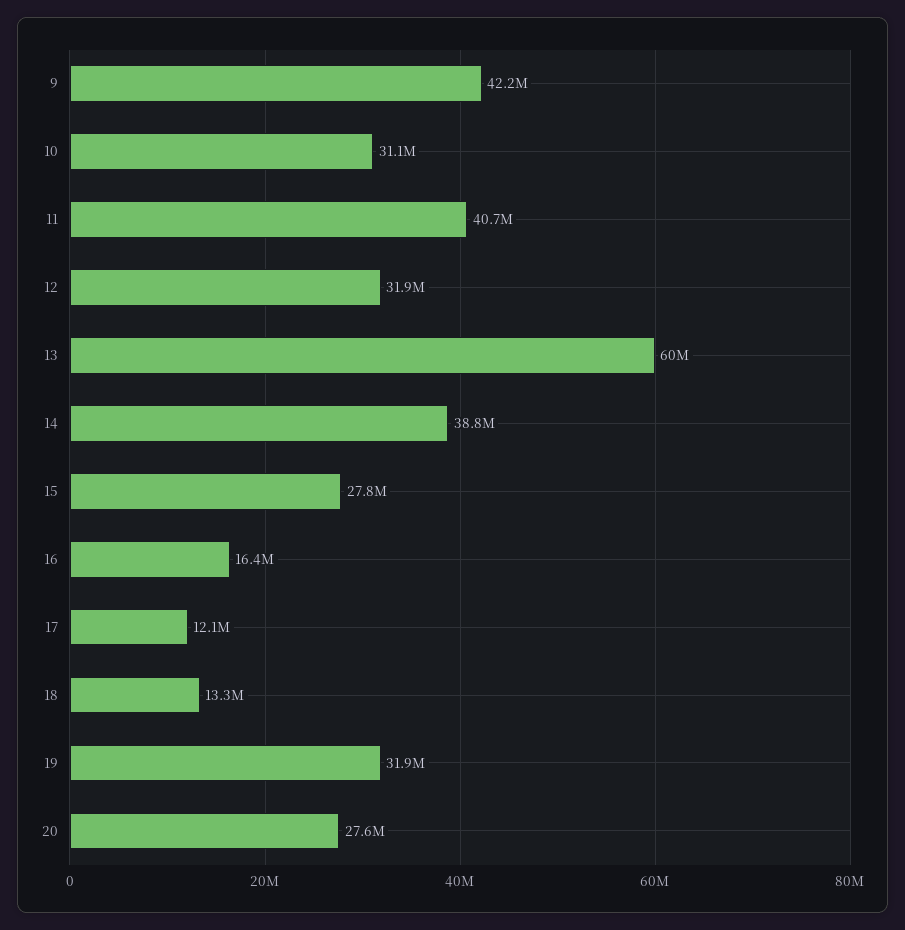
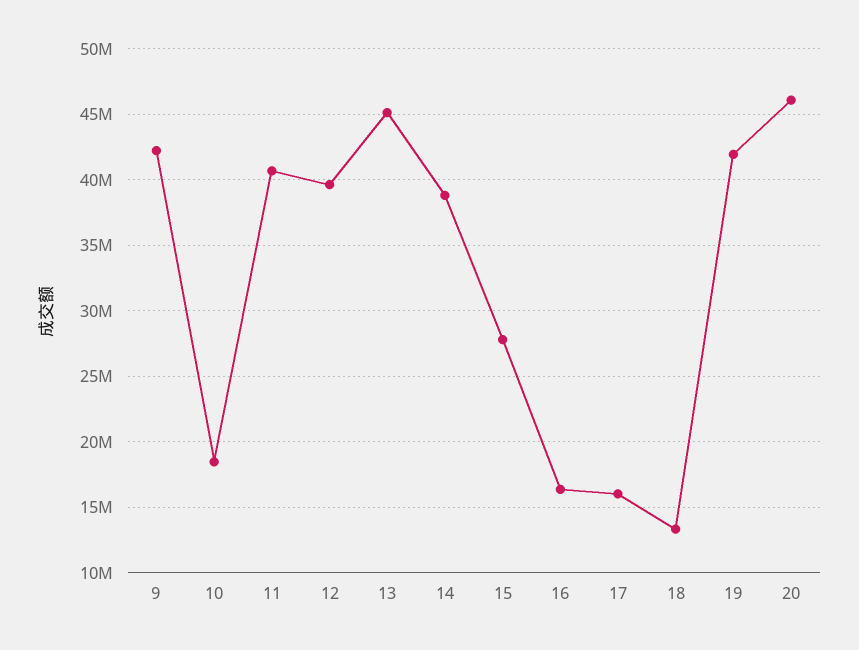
  {
    "9": 42200000,
-   "10": 31100000,
+   "10": 18500000,
    "11": 40700000,
-   "12": 31900000,
+   "12": 39500000,
-   "13": 60000000,
+   "13": 45000000,
    "14": 38800000,
    "15": 27800000,
    "16": 16400000,
-   "17": 12100000,
+   "17": 16000000,
    "18": 13300000,
-   "19": 31900000,
+   "19": 42000000,
-   "20": 27600000
+   "20": 46000000
  }

